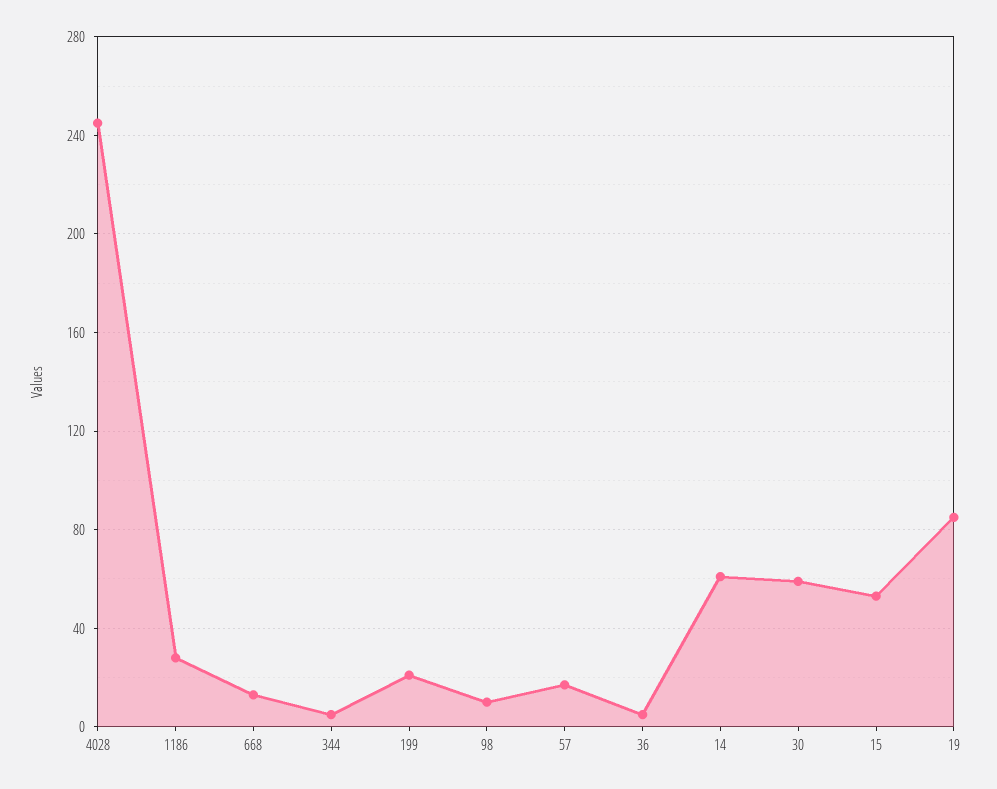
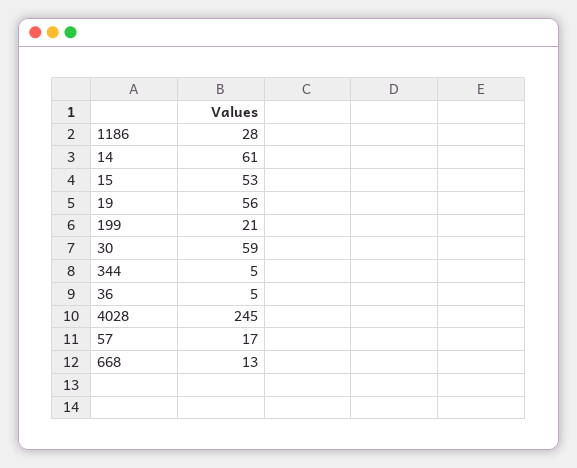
  {
    "4028": 245,
    "1186": 28,
    "668": 13,
    "344": 5,
    "199": 21,
-   "98": 10,
    "57": 17,
    "36": 5,
    "14": 61,
    "30": 59,
    "15": 53,
-   "19": 85
+   "19": 56
  }

